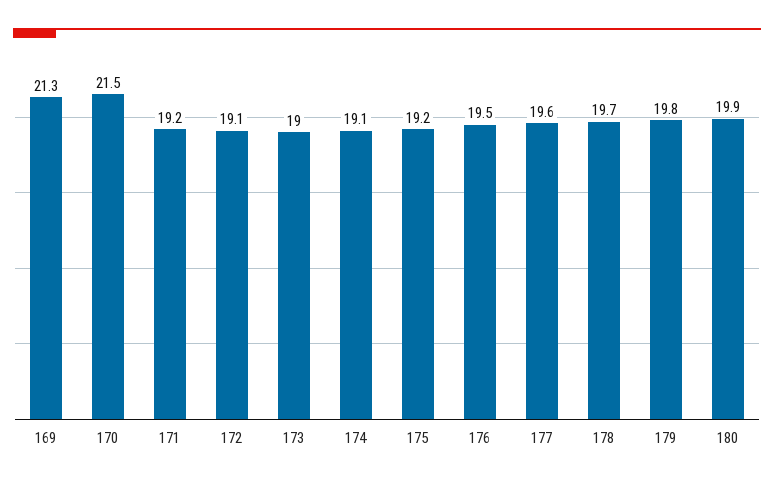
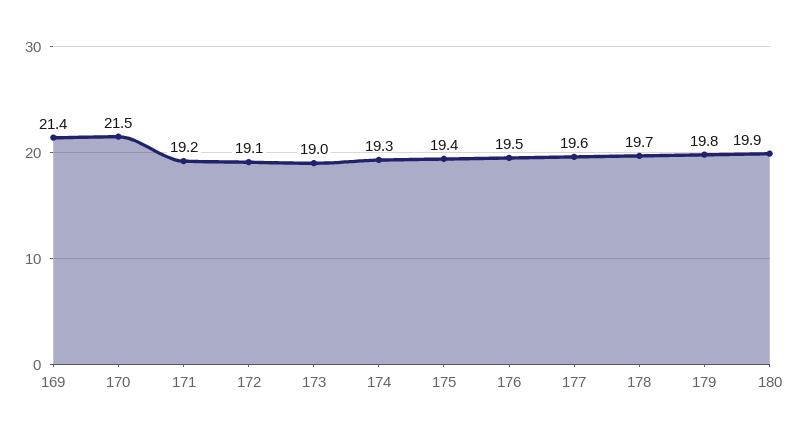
  {
-   "169": 21.3,
+   "169": 21.4,
    "170": 21.5,
    "171": 19.2,
    "172": 19.1,
    "173": 19,
-   "174": 19.1,
+   "174": 19.3,
-   "175": 19.2,
+   "175": 19.4,
    "176": 19.5,
    "177": 19.6,
    "178": 19.7,
    "179": 19.8,
    "180": 19.9
  }

